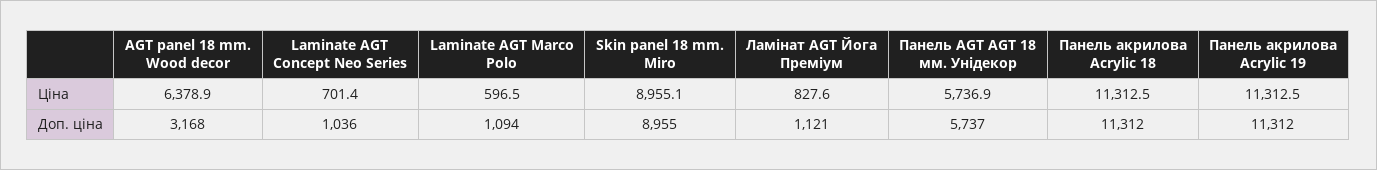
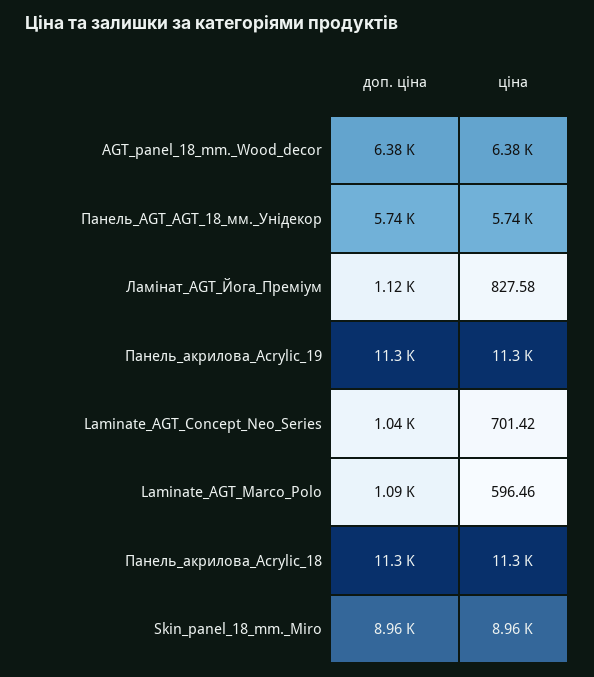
  {
    "AGT panel 18 mm. Wood decor": {
      "Ціна": 6378.9,
-     "Доп. ціна": 3168
+     "Доп. ціна": 6380
    },
    "Laminate AGT Concept Neo Series": {
      "Ціна": 701.42,
      "Доп. ціна": 1036
    },
    "Laminate AGT Marco Polo": {
      "Ціна": 596.46,
      "Доп. ціна": 1094
    },
    "Skin panel 18 mm. Miro": {
      "Ціна": 8955.1,
      "Доп. ціна": 8955
    },
    "Ламінат AGT Йога Преміум": {
      "Ціна": 827.58,
      "Доп. ціна": 1121
    },
    "Панель AGT AGT 18 мм. Унідекор": {
      "Ціна": 5736.9,
      "Доп. ціна": 5737
    },
    "Панель акрилова Acrylic 18": {
      "Ціна": 11312.5,
      "Доп. ціна": 11312
    },
    "Панель акрилова Acrylic 19": {
      "Ціна": 11312.5,
      "Доп. ціна": 11312
    }
  }

